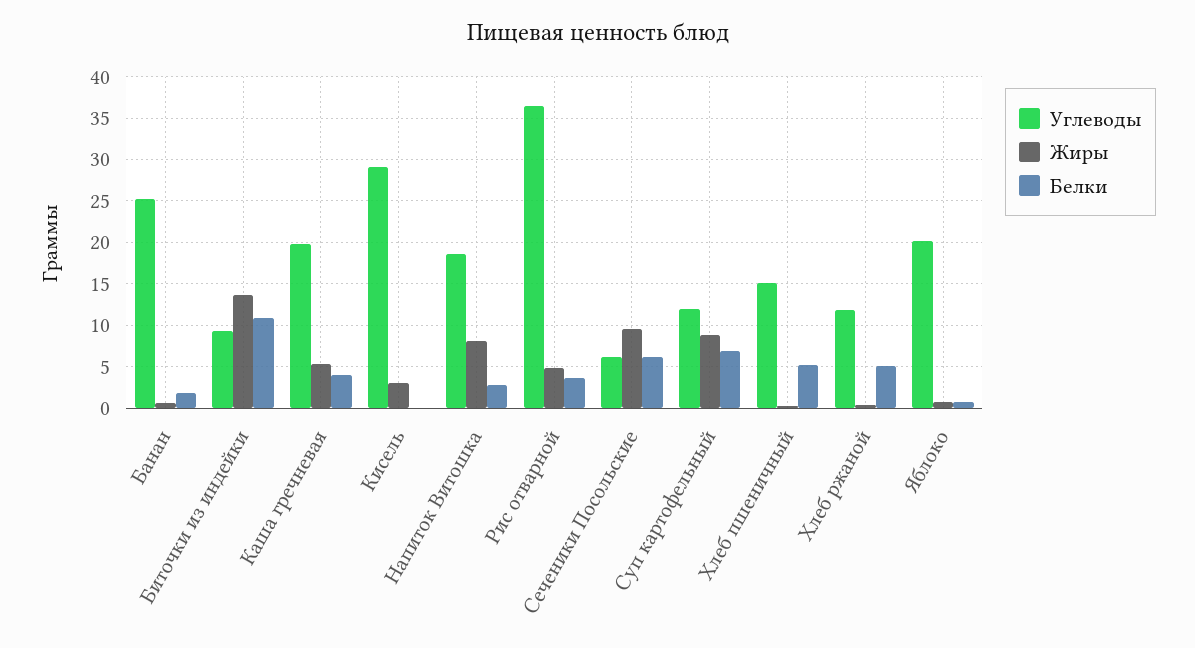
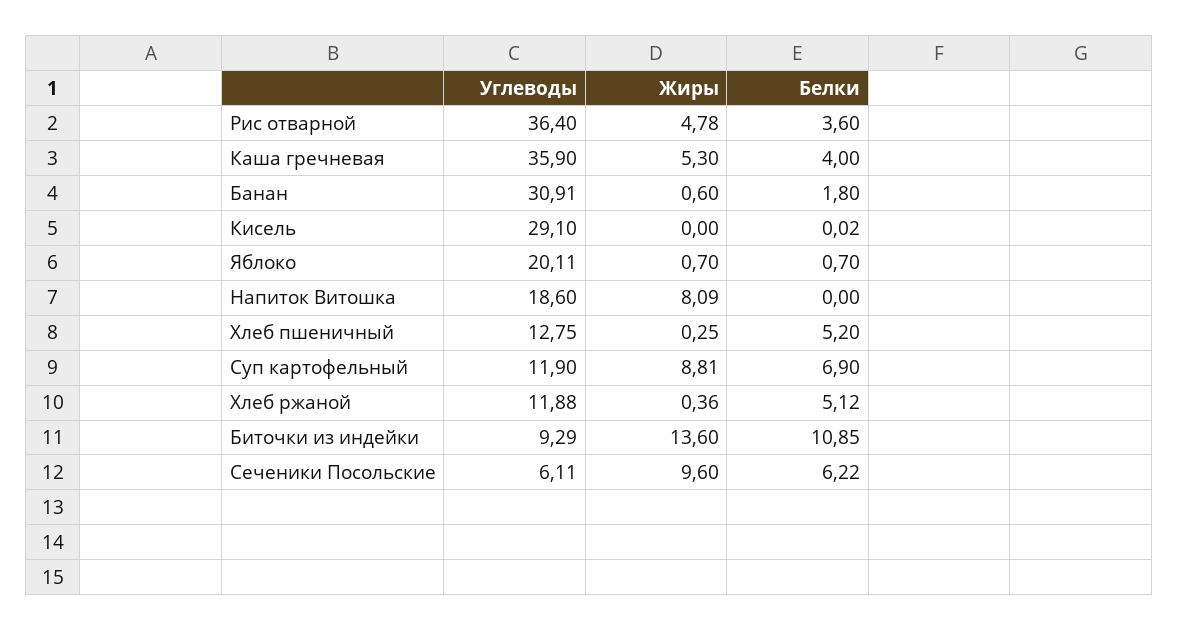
  {
    "Углеводы": {
-     "Банан": 25,
+     "Банан": 30.91,
      "Биточки из индейки": 9.29,
-     "Каша гречневая": 20,
+     "Каша гречневая": 35.9,
      "Кисель": 29.1,
      "Напиток Витошка": 18.6,
      "Рис отварной": 36.4,
      "Сеченики Посольские": 6.11,
      "Суп картофельный": 11.9,
-     "Хлеб пшеничный": 15,
+     "Хлеб пшеничный": 12.75,
      "Хлеб ржаной": 11.88,
      "Яблоко": 20.11
    },
    "Жиры": {
      "Банан": 0.6,
      "Биточки из индейки": 13.6,
      "Каша гречневая": 5.3,
-     "Кисель": 3,
+     "Кисель": 0,
      "Напиток Витошка": 8.09,
      "Рис отварной": 4.78,
      "Сеченики Посольские": 9.6,
      "Суп картофельный": 8.81,
      "Хлеб пшеничный": 0.25,
      "Хлеб ржаной": 0.36,
      "Яблоко": 0.7
    },
    "Белки": {
      "Банан": 1.8,
      "Биточки из индейки": 10.85,
      "Каша гречневая": 4,
      "Кисель": 0.02,
-     "Напиток Витошка": 3,
+     "Напиток Витошка": 0,
      "Рис отварной": 3.6,
      "Сеченики Посольские": 6.22,
      "Суп картофельный": 6.9,
      "Хлеб пшеничный": 5.2,
      "Хлеб ржаной": 5.12,
      "Яблоко": 0.7
    }
  }

